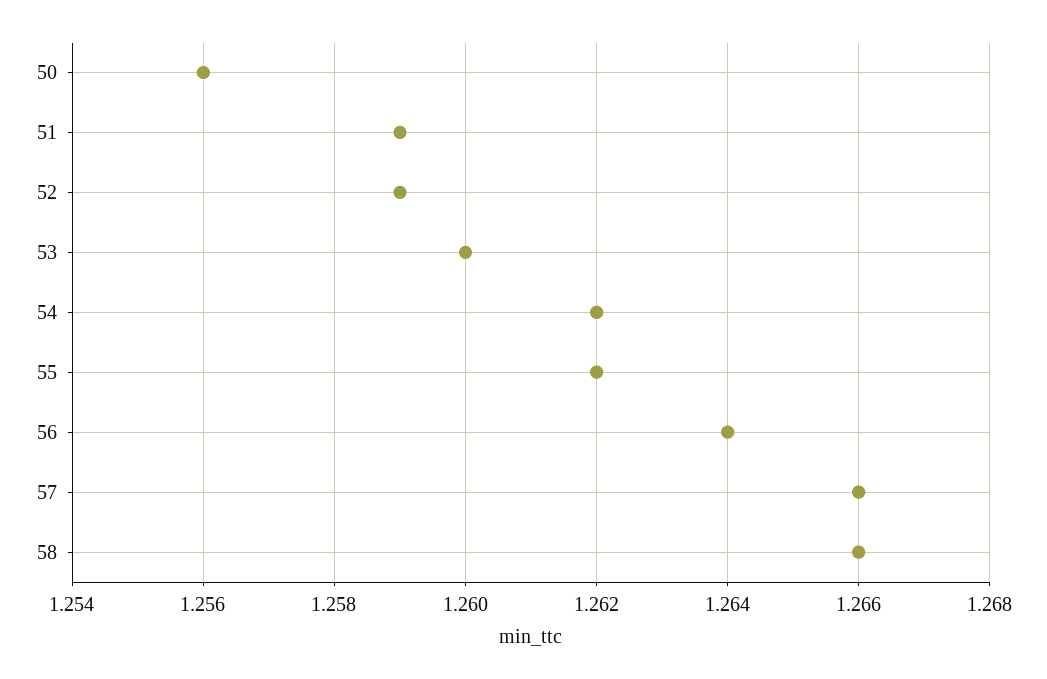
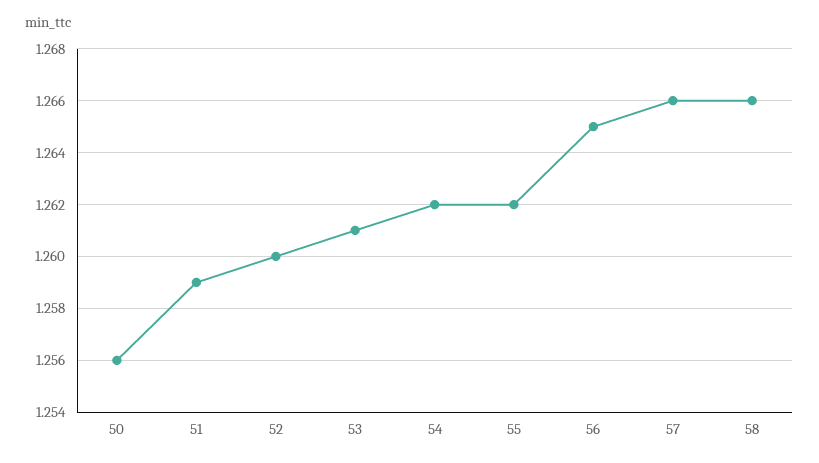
  {
    "50": 1.256,
    "51": 1.259,
-   "52": 1.259,
+   "52": 1.26,
-   "53": 1.26,
+   "53": 1.261,
    "54": 1.262,
    "55": 1.262,
-   "56": 1.264,
+   "56": 1.265,
    "57": 1.266,
    "58": 1.266
  }

